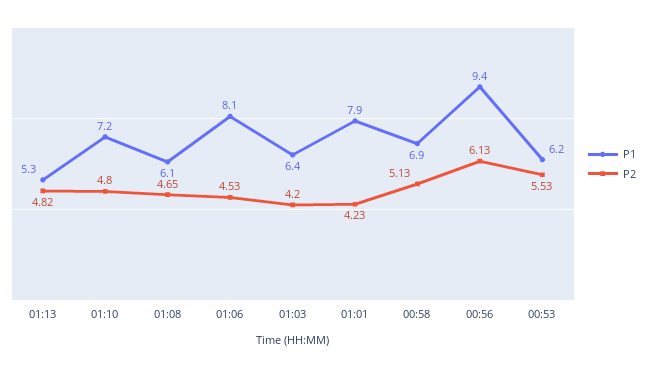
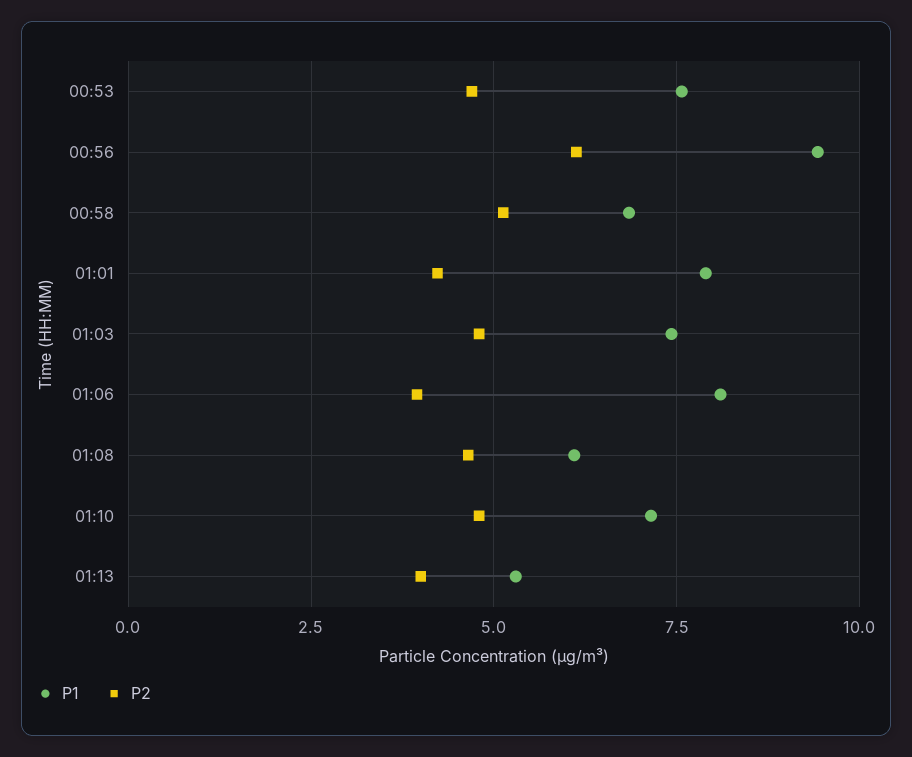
  {
    "P1": {
      "01:13": 5.3,
      "01:10": 7.2,
      "01:08": 6.1,
      "01:06": 8.1,
-     "01:03": 6.4,
+     "01:03": 7.5,
      "01:01": 7.9,
      "00:58": 6.9,
      "00:56": 9.4,
-     "00:53": 6.2
+     "00:53": 7.5
    },
    "P2": {
-     "01:13": 4.82,
+     "01:13": 4,
      "01:10": 4.8,
      "01:08": 4.65,
-     "01:06": 4.53,
+     "01:06": 4,
-     "01:03": 4.2,
+     "01:03": 4.75,
      "01:01": 4.23,
      "00:58": 5.13,
      "00:56": 6.13,
-     "00:53": 5.53
+     "00:53": 4.75
    }
  }

